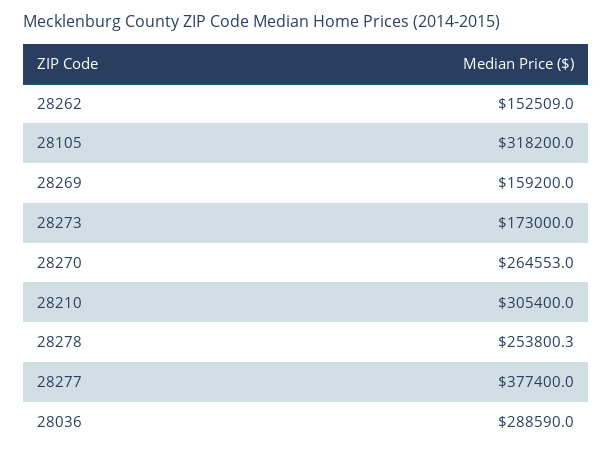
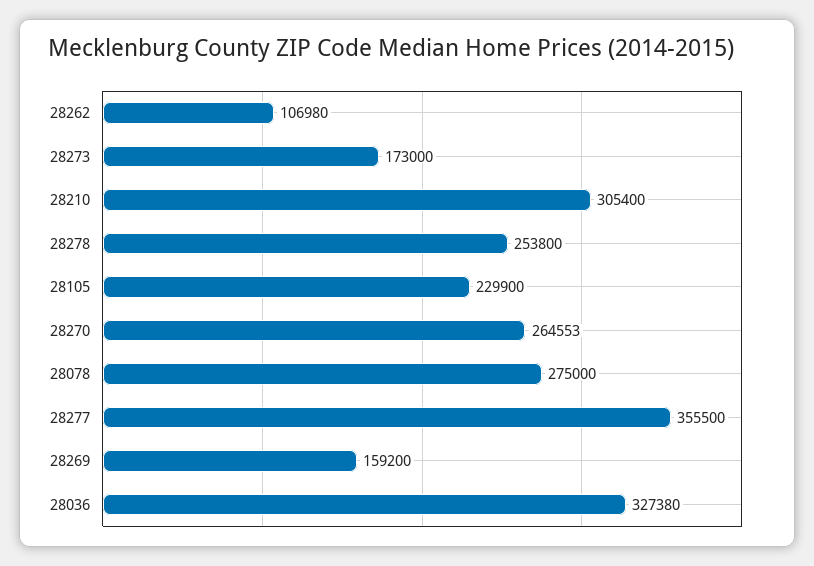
  {
-   "28262": 152509,
+   "28262": 106980,
-   "28105": 318200,
+   "28105": 229900,
    "28269": 159200,
    "28273": 173000,
    "28270": 264553,
    "28210": 305400,
    "28278": 253800.3,
-   "28277": 377400,
+   "28277": 355500,
-   "28036": 288590
+   "28036": 327380,
+   "28078": 275000
  }

